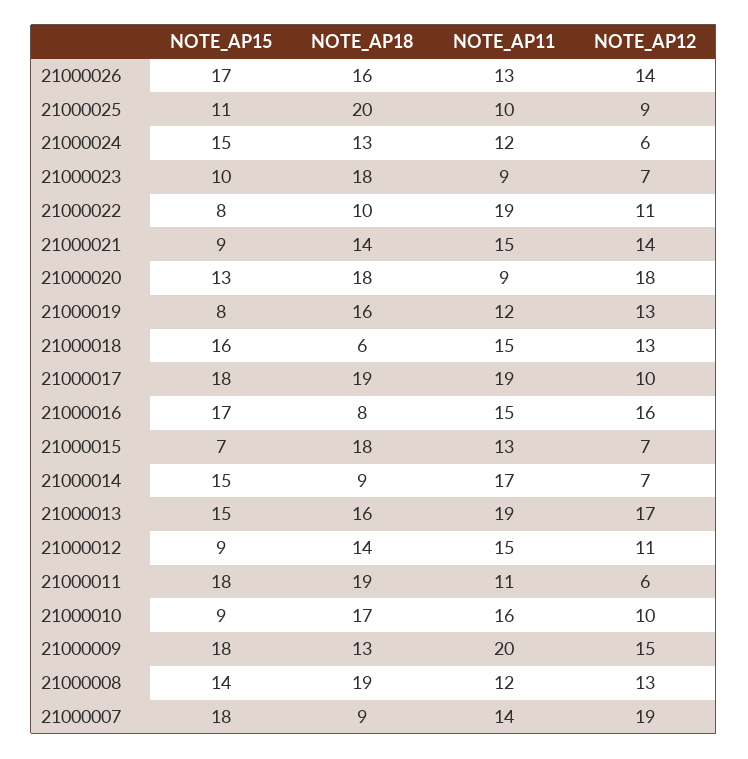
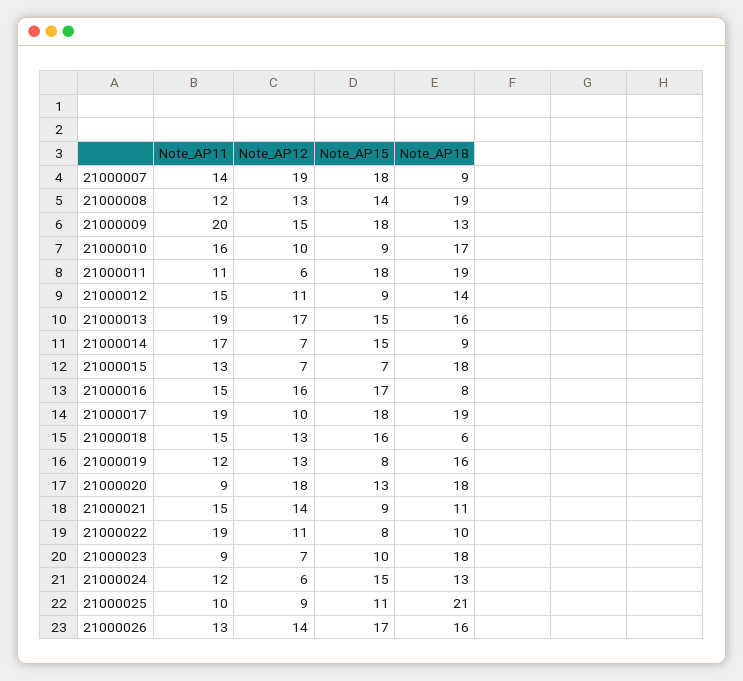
  {
    "NOTE_AP15": {
      "21000026": 17,
      "21000025": 11,
      "21000024": 15,
      "21000023": 10,
      "21000022": 8,
      "21000021": 9,
      "21000020": 13,
      "21000019": 8,
      "21000018": 16,
      "21000017": 18,
      "21000016": 17,
      "21000015": 7,
      "21000014": 15,
      "21000013": 15,
      "21000012": 9,
      "21000011": 18,
      "21000010": 9,
      "21000009": 18,
      "21000008": 14,
      "21000007": 18
    },
    "NOTE_AP18": {
      "21000026": 16,
-     "21000025": 20,
+     "21000025": 21,
      "21000024": 13,
      "21000023": 18,
      "21000022": 10,
-     "21000021": 14,
+     "21000021": 11,
      "21000020": 18,
      "21000019": 16,
      "21000018": 6,
      "21000017": 19,
      "21000016": 8,
      "21000015": 18,
      "21000014": 9,
      "21000013": 16,
      "21000012": 14,
      "21000011": 19,
      "21000010": 17,
      "21000009": 13,
      "21000008": 19,
      "21000007": 9
    },
    "NOTE_AP11": {
      "21000026": 13,
      "21000025": 10,
      "21000024": 12,
      "21000023": 9,
      "21000022": 19,
      "21000021": 15,
      "21000020": 9,
      "21000019": 12,
      "21000018": 15,
      "21000017": 19,
      "21000016": 15,
      "21000015": 13,
      "21000014": 17,
      "21000013": 19,
      "21000012": 15,
      "21000011": 11,
      "21000010": 16,
      "21000009": 20,
      "21000008": 12,
      "21000007": 14
    },
    "NOTE_AP12": {
      "21000026": 14,
      "21000025": 9,
      "21000024": 6,
      "21000023": 7,
      "21000022": 11,
      "21000021": 14,
      "21000020": 18,
      "21000019": 13,
      "21000018": 13,
      "21000017": 10,
      "21000016": 16,
      "21000015": 7,
      "21000014": 7,
      "21000013": 17,
      "21000012": 11,
      "21000011": 6,
      "21000010": 10,
      "21000009": 15,
      "21000008": 13,
      "21000007": 19
    }
  }

